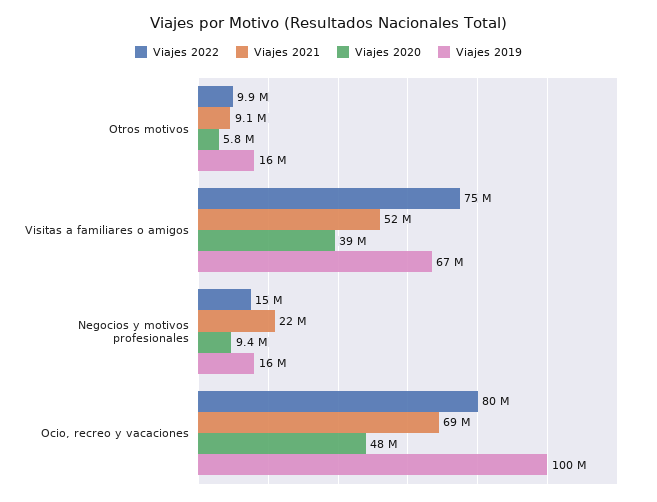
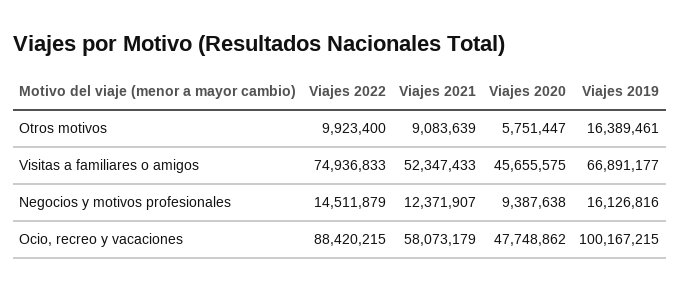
  {
    "Viajes 2022": {
      "Otros motivos": 9923400,
      "Visitas a familiares o amigos": 74936833,
      "Negocios y motivos profesionales": 14511879,
-     "Ocio, recreo y vacaciones": 80000000
+     "Ocio, recreo y vacaciones": 88420215
    },
    "Viajes 2021": {
      "Otros motivos": 9083639,
      "Visitas a familiares o amigos": 52347433,
-     "Negocios y motivos profesionales": 22000000,
+     "Negocios y motivos profesionales": 12371907,
-     "Ocio, recreo y vacaciones": 69000000
+     "Ocio, recreo y vacaciones": 58073179
    },
    "Viajes 2020": {
      "Otros motivos": 5751447,
-     "Visitas a familiares o amigos": 39000000,
+     "Visitas a familiares o amigos": 45655575,
      "Negocios y motivos profesionales": 9387638,
      "Ocio, recreo y vacaciones": 47748862
    },
    "Viajes 2019": {
      "Otros motivos": 16389461,
      "Visitas a familiares o amigos": 66891177,
      "Negocios y motivos profesionales": 16126816,
      "Ocio, recreo y vacaciones": 100167215
    }
  }

